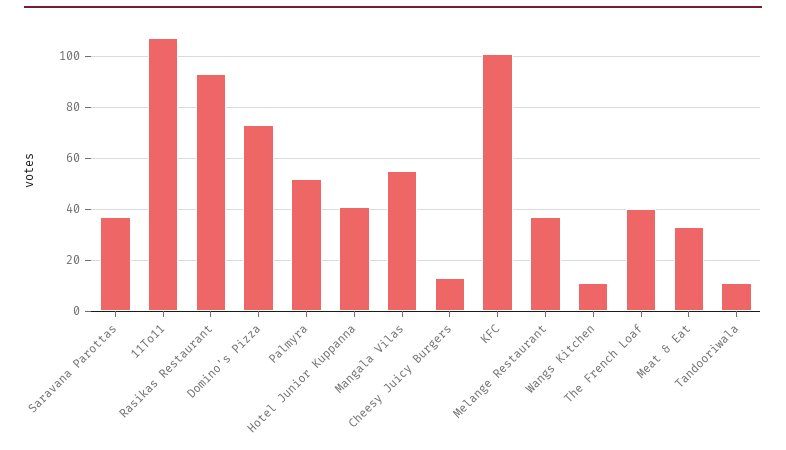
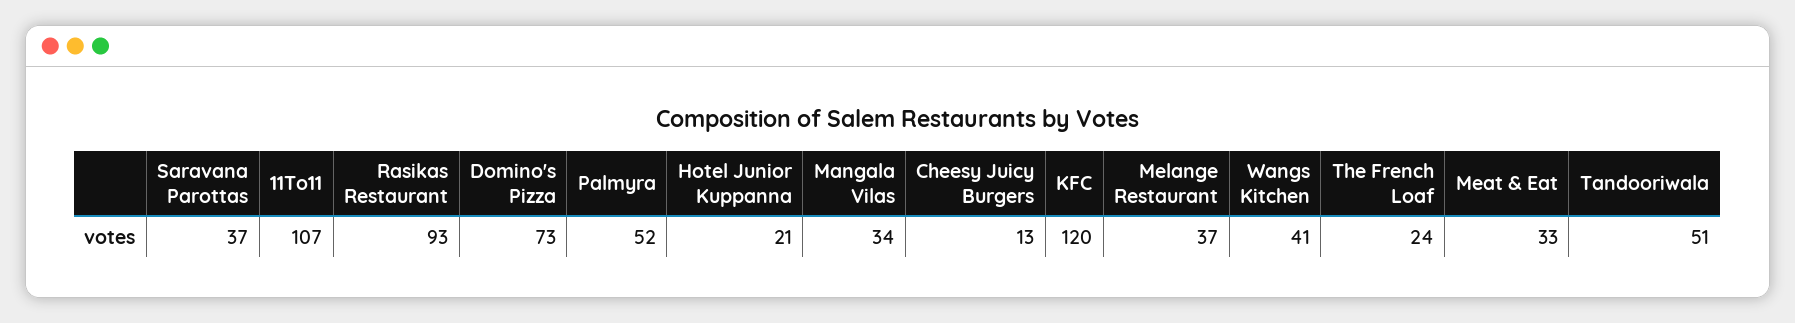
  {
    "Saravana Parottas": 37,
    "11To11": 107,
    "Rasikas Restaurant": 93,
    "Domino's Pizza": 73,
    "Palmyra": 52,
-   "Hotel Junior Kuppanna": 40,
+   "Hotel Junior Kuppanna": 21,
-   "Mangala Vilas": 55,
+   "Mangala Vilas": 34,
    "Cheesy Juicy Burgers": 13,
-   "KFC": 100,
+   "KFC": 120,
    "Melange Restaurant": 37,
-   "Wangs Kitchen": 10,
+   "Wangs Kitchen": 41,
-   "The French Loaf": 40,
+   "The French Loaf": 24,
    "Meat & Eat": 33,
-   "Tandooriwala": 10
+   "Tandooriwala": 51
  }

